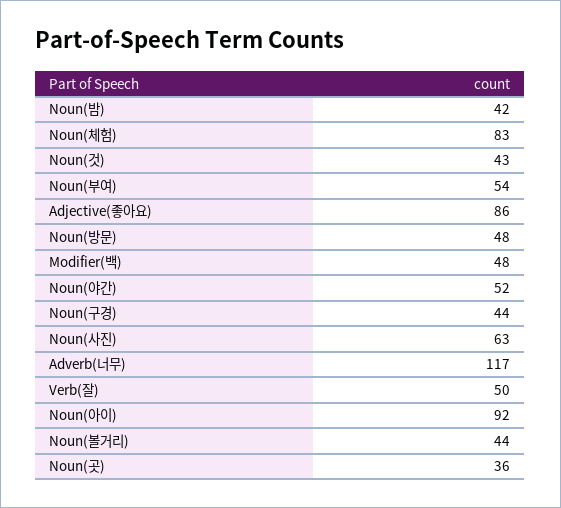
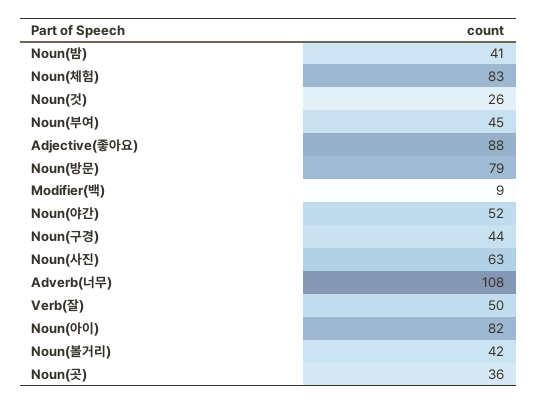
  {
-   "Noun(밤)": 42,
+   "Noun(밤)": 41,
    "Noun(체험)": 83,
-   "Noun(것)": 43,
+   "Noun(것)": 26,
-   "Noun(부여)": 54,
+   "Noun(부여)": 45,
-   "Adjective(좋아요)": 86,
+   "Adjective(좋아요)": 88,
-   "Noun(방문)": 48,
+   "Noun(방문)": 79,
-   "Modifier(백)": 48,
+   "Modifier(백)": 9,
    "Noun(야간)": 52,
    "Noun(구경)": 44,
    "Noun(사진)": 63,
-   "Adverb(너무)": 117,
+   "Adverb(너무)": 108,
    "Verb(잘)": 50,
-   "Noun(아이)": 92,
+   "Noun(아이)": 82,
-   "Noun(볼거리)": 44,
+   "Noun(볼거리)": 42,
    "Noun(곳)": 36
  }

